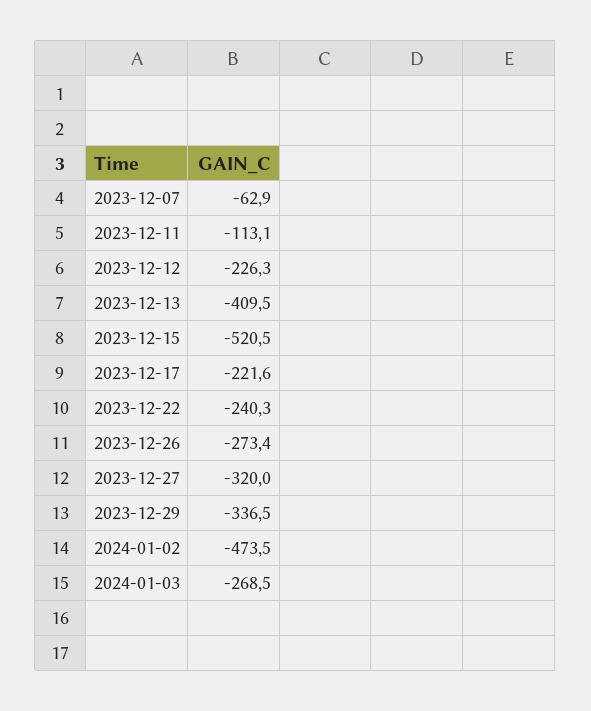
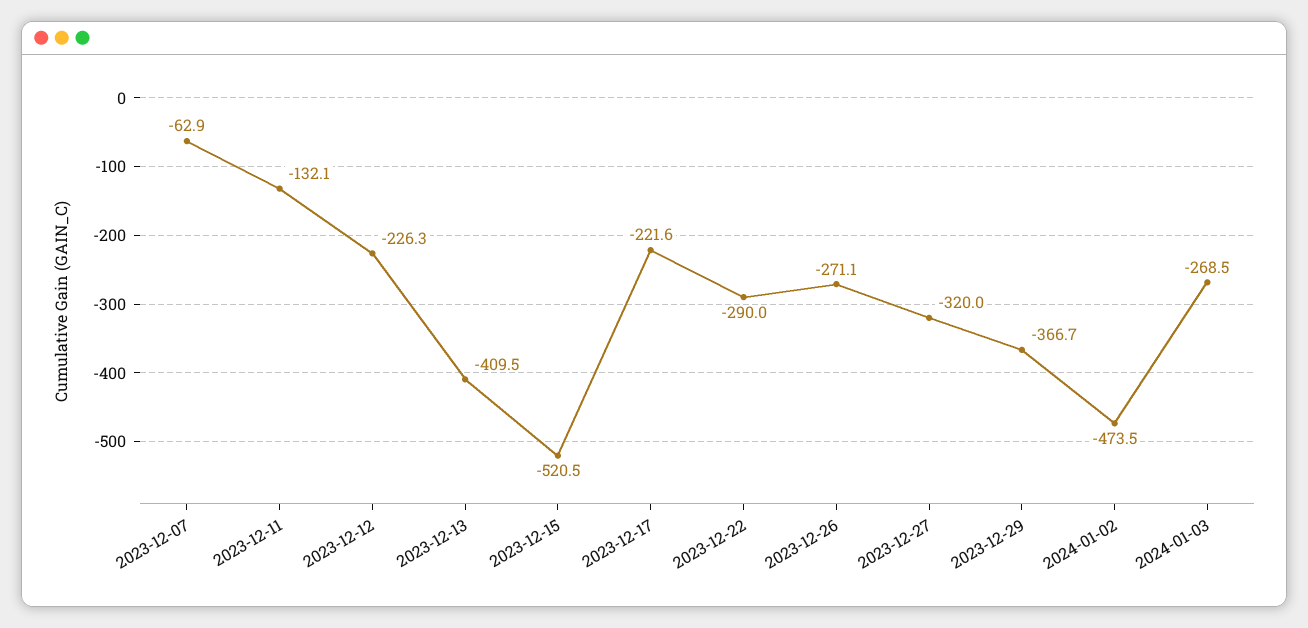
  {
    "2023-12-07": -62.9,
-   "2023-12-11": -113.1,
+   "2023-12-11": -132.1,
    "2023-12-12": -226.3,
    "2023-12-13": -409.5,
    "2023-12-15": -520.5,
    "2023-12-17": -221.6,
-   "2023-12-22": -240.3,
+   "2023-12-22": -290,
-   "2023-12-26": -273.4,
+   "2023-12-26": -271.1,
    "2023-12-27": -320,
-   "2023-12-29": -336.5,
+   "2023-12-29": -366.7,
    "2024-01-02": -473.5,
    "2024-01-03": -268.5
  }

